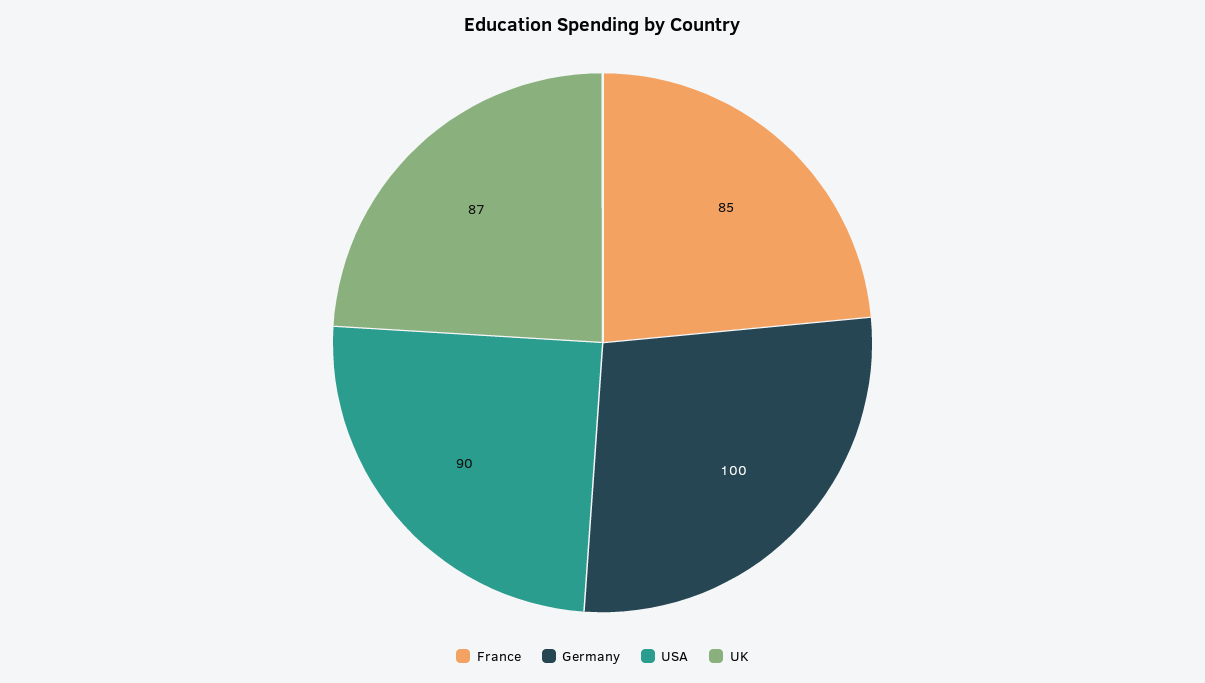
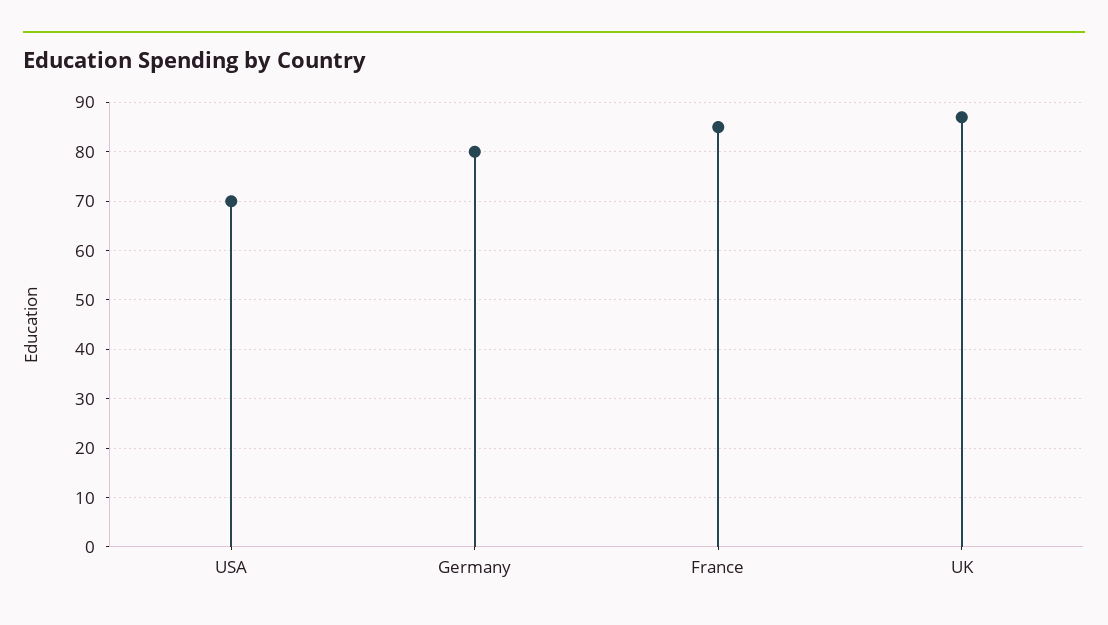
  {
    "France": 85,
-   "Germany": 100,
+   "Germany": 80,
-   "USA": 90,
+   "USA": 70,
    "UK": 87
  }

